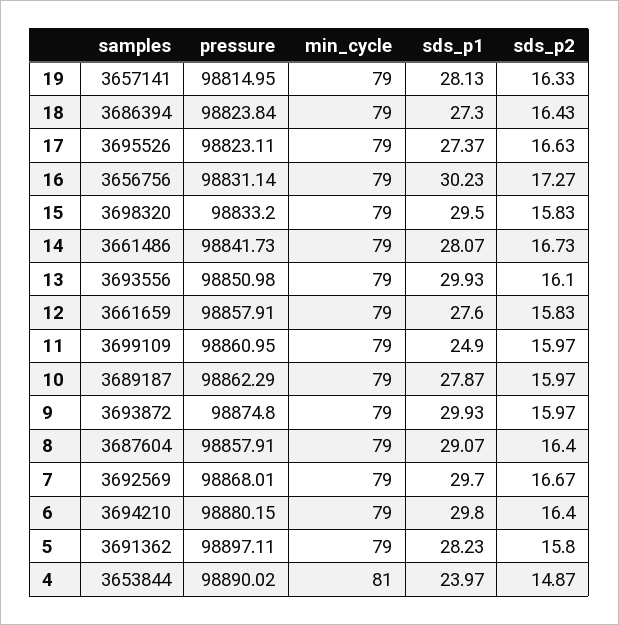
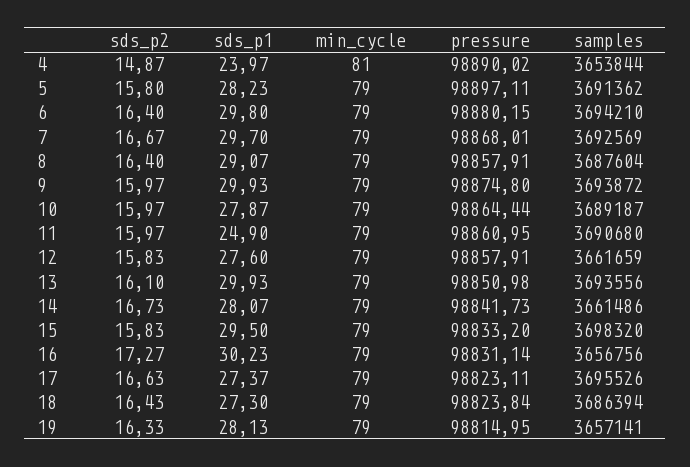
  {
    "samples": {
      "19": 3657141,
      "18": 3686394,
      "17": 3695526,
      "16": 3656756,
      "15": 3698320,
      "14": 3661486,
      "13": 3693556,
      "12": 3661659,
-     "11": 3699109,
+     "11": 3690680,
      "10": 3689187,
      "9": 3693872,
      "8": 3687604,
      "7": 3692569,
      "6": 3694210,
      "5": 3691362,
      "4": 3653844
    },
    "pressure": {
      "19": 98814.95,
      "18": 98823.84,
      "17": 98823.11,
      "16": 98831.14,
      "15": 98833.2,
      "14": 98841.73,
      "13": 98850.98,
      "12": 98857.91,
      "11": 98860.95,
-     "10": 98862.29,
+     "10": 98864.44,
      "9": 98874.8,
      "8": 98857.91,
      "7": 98868.01,
      "6": 98880.15,
      "5": 98897.11,
      "4": 98890.02
    },
    "min_cycle": {
      "19": 79,
      "18": 79,
      "17": 79,
      "16": 79,
      "15": 79,
      "14": 79,
      "13": 79,
      "12": 79,
      "11": 79,
      "10": 79,
      "9": 79,
      "8": 79,
      "7": 79,
      "6": 79,
      "5": 79,
      "4": 81
    },
    "sds_p1": {
      "19": 28.13,
      "18": 27.3,
      "17": 27.37,
      "16": 30.23,
      "15": 29.5,
      "14": 28.07,
      "13": 29.93,
      "12": 27.6,
      "11": 24.9,
      "10": 27.87,
      "9": 29.93,
      "8": 29.07,
      "7": 29.7,
      "6": 29.8,
      "5": 28.23,
      "4": 23.97
    },
    "sds_p2": {
      "19": 16.33,
      "18": 16.43,
      "17": 16.63,
      "16": 17.27,
      "15": 15.83,
      "14": 16.73,
      "13": 16.1,
      "12": 15.83,
      "11": 15.97,
      "10": 15.97,
      "9": 15.97,
      "8": 16.4,
      "7": 16.67,
      "6": 16.4,
      "5": 15.8,
      "4": 14.87
    }
  }

